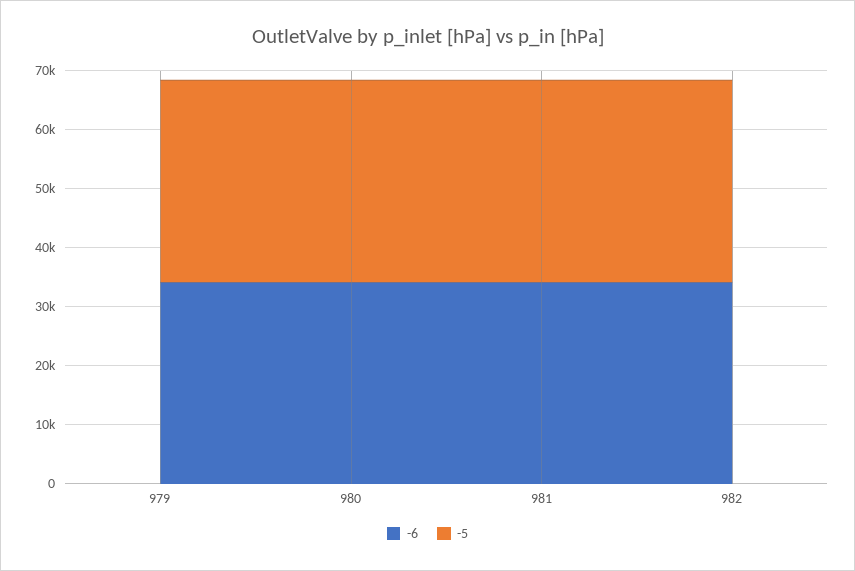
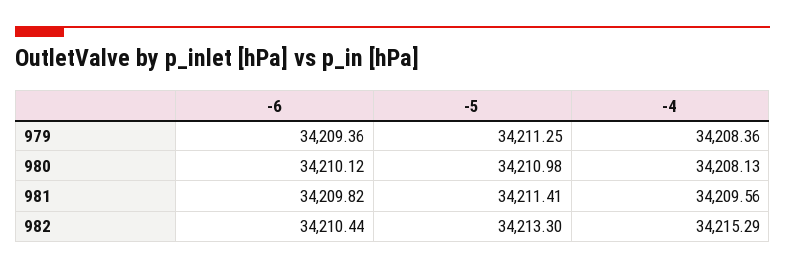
  {
    "-6": {
      "979": 34209.36,
      "980": 34210.12,
      "981": 34209.82,
      "982": 34210.44
    },
    "-5": {
      "979": 34211.25,
      "980": 34210.98,
      "981": 34211.41,
      "982": 34213.3
-   }
+   },
+   "-4": {
+     "979": 34208.36,
+     "980": 34208.13,
+     "981": 34209.56,
+     "982": 34215.29
+   }
  }

